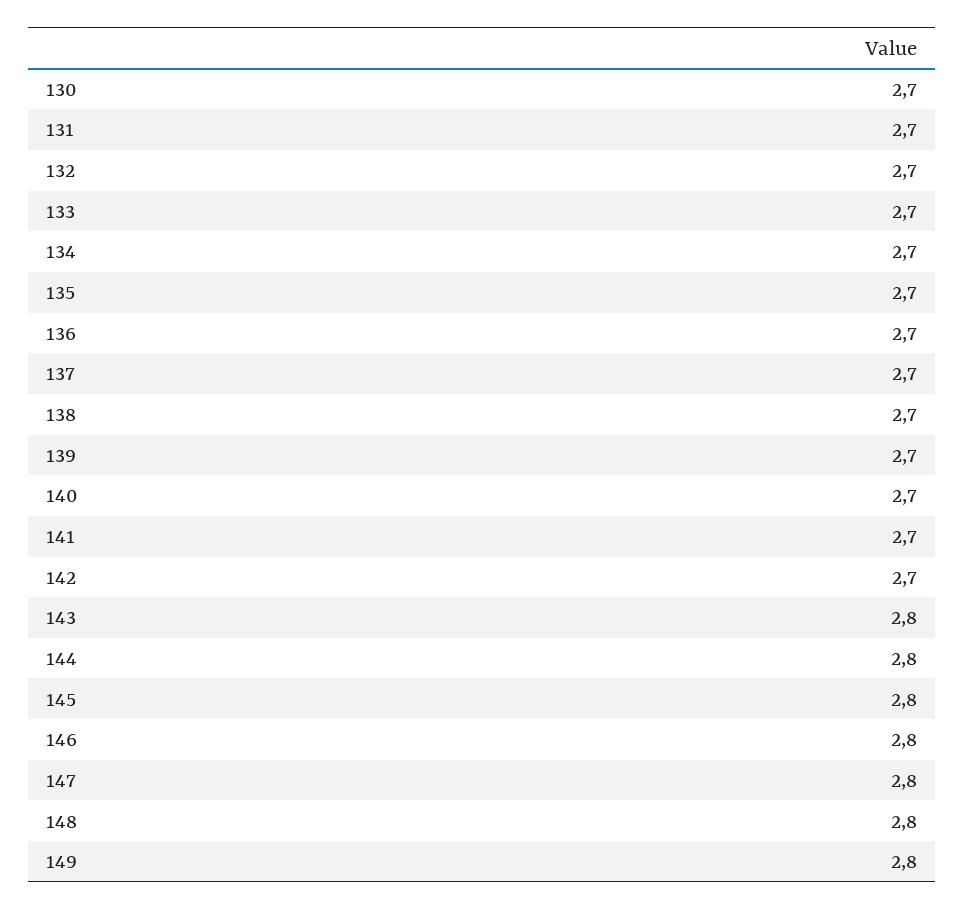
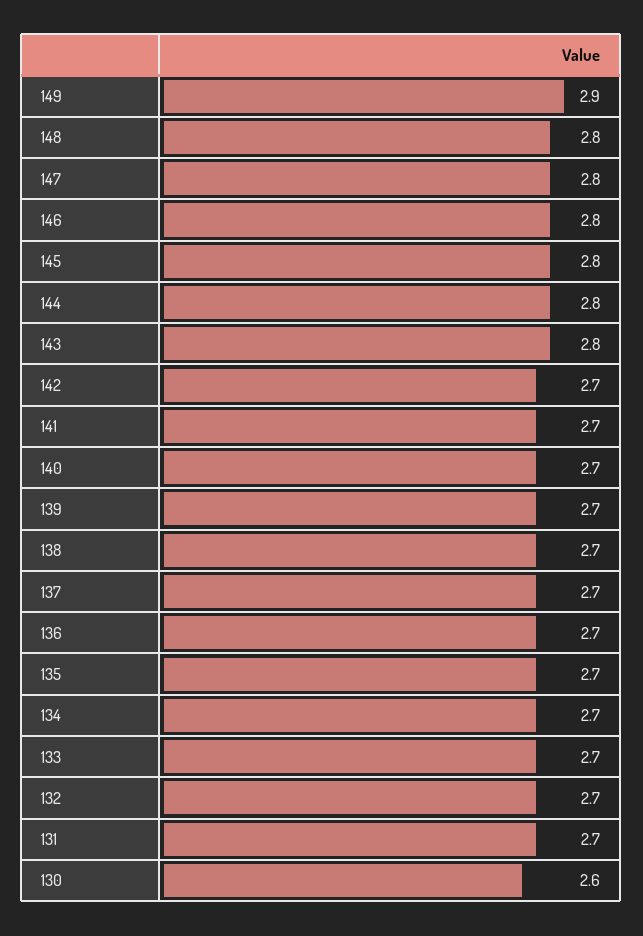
  {
-   "130": 2.7,
+   "130": 2.6,
    "131": 2.7,
    "132": 2.7,
    "133": 2.7,
    "134": 2.7,
    "135": 2.7,
    "136": 2.7,
    "137": 2.7,
    "138": 2.7,
    "139": 2.7,
    "140": 2.7,
    "141": 2.7,
    "142": 2.7,
    "143": 2.8,
    "144": 2.8,
    "145": 2.8,
    "146": 2.8,
    "147": 2.8,
    "148": 2.8,
-   "149": 2.8
+   "149": 2.9
  }

